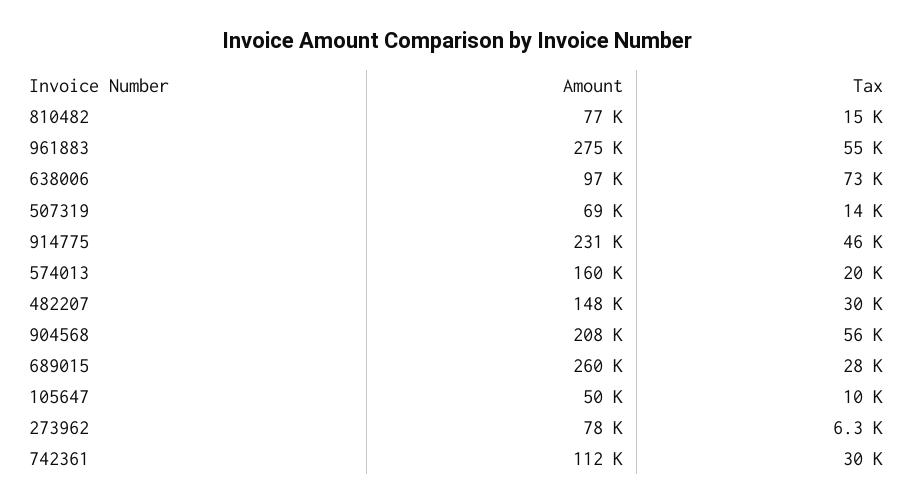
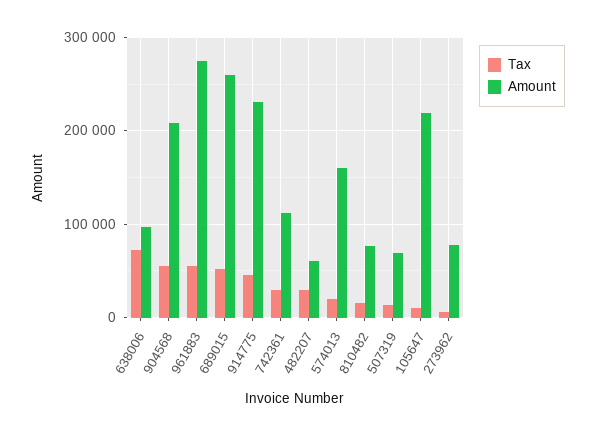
  {
    "Amount": {
      "810482": 77000,
      "961883": 275000,
      "638006": 97000,
      "507319": 69000,
      "914775": 231000,
      "574013": 160000,
-     "482207": 148000,
+     "482207": 60000,
      "904568": 208000,
      "689015": 260000,
-     "105647": 50000,
+     "105647": 220000,
      "273962": 78000,
      "742361": 112000
    },
    "Tax": {
      "810482": 15000,
      "961883": 55000,
      "638006": 73000,
      "507319": 14000,
      "914775": 46000,
      "574013": 20000,
      "482207": 30000,
      "904568": 56000,
-     "689015": 28000,
+     "689015": 50000,
      "105647": 10000,
      "273962": 6300,
      "742361": 30000
    }
  }

